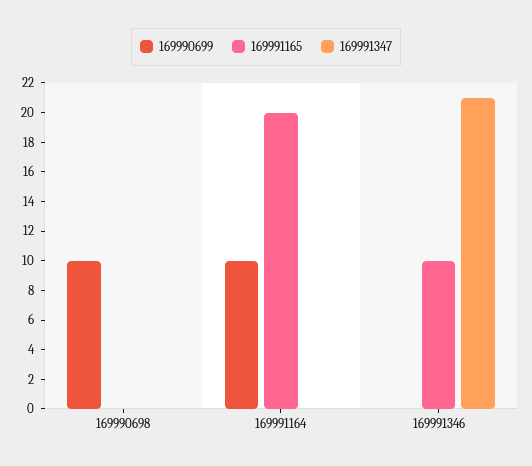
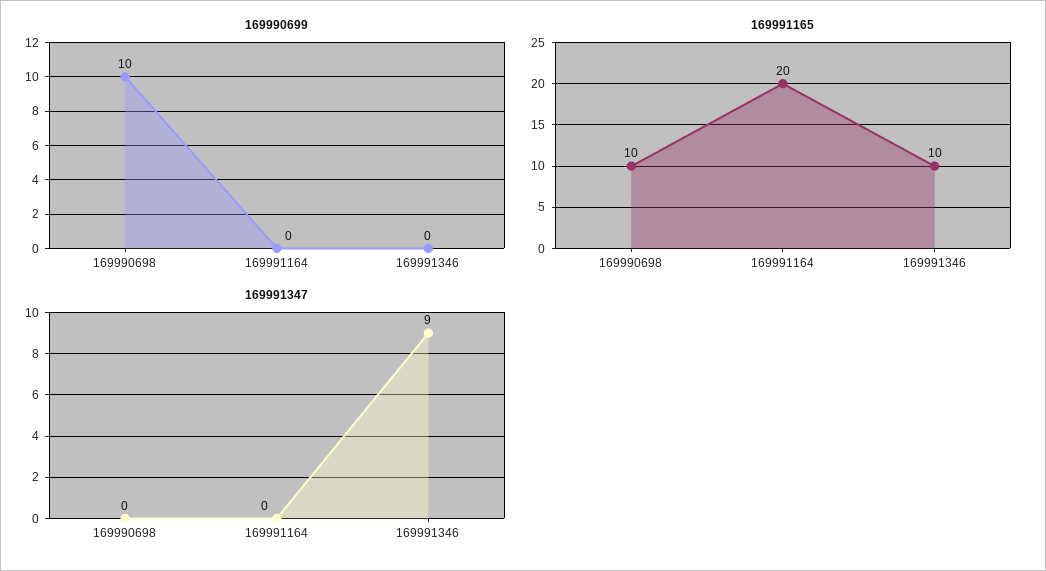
  {
    "169990699": {
      "169990698": 10,
-     "169991164": 10,
+     "169991164": 0,
      "169991346": 0
    },
    "169991165": {
-     "169990698": 0,
+     "169990698": 10,
      "169991164": 20,
      "169991346": 10
    },
    "169991347": {
      "169990698": 0,
      "169991164": 0,
-     "169991346": 21
+     "169991346": 9
    }
  }

